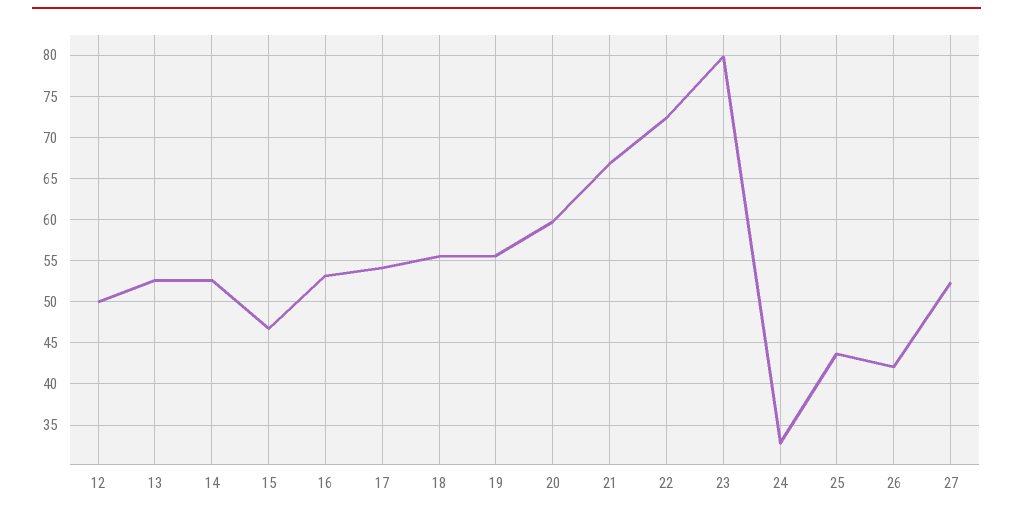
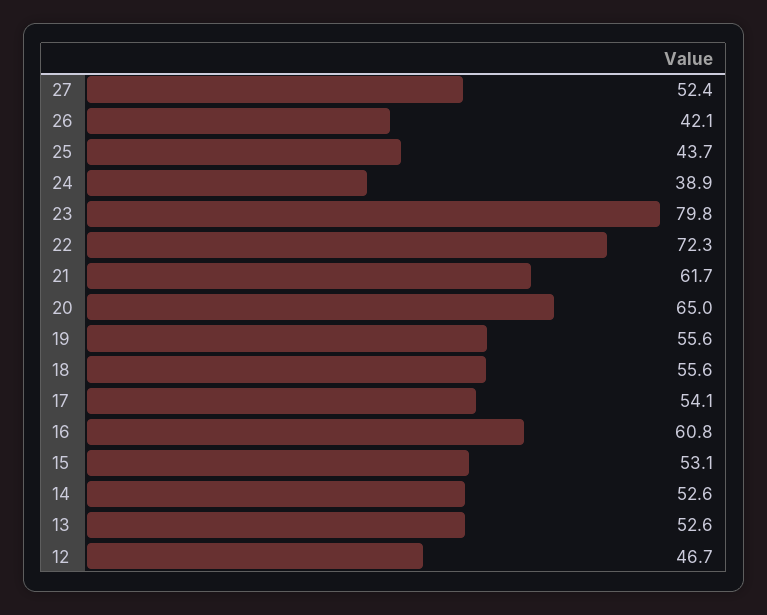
  {
-   "12": 50,
+   "12": 46.7,
    "13": 52.6,
    "14": 52.6,
-   "15": 47,
+   "15": 53.1,
-   "16": 53,
+   "16": 60.8,
    "17": 54.1,
    "18": 55.6,
    "19": 55.6,
-   "20": 60,
+   "20": 65,
-   "21": 67,
+   "21": 61.7,
    "22": 72.3,
    "23": 79.8,
-   "24": 33,
+   "24": 38.9,
    "25": 43.7,
    "26": 42.1,
    "27": 52.4
  }

